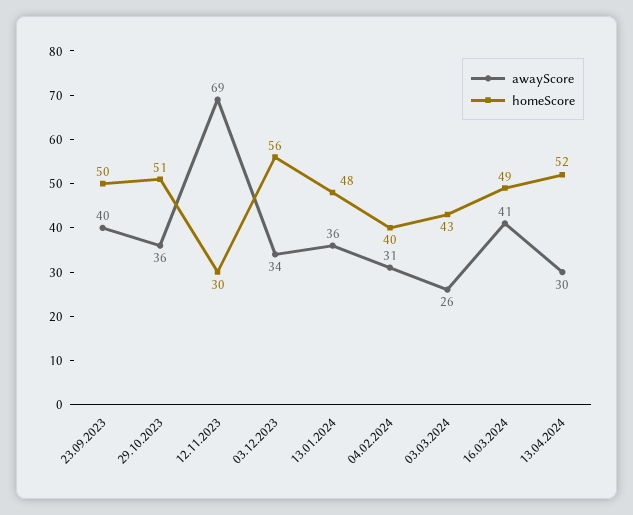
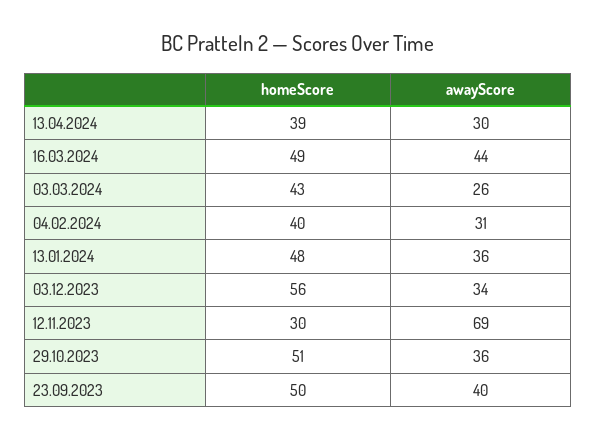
  {
    "awayScore": {
      "23.09.2023": 40,
      "29.10.2023": 36,
      "12.11.2023": 69,
      "03.12.2023": 34,
      "13.01.2024": 36,
      "04.02.2024": 31,
      "03.03.2024": 26,
-     "16.03.2024": 41,
+     "16.03.2024": 44,
      "13.04.2024": 30
    },
    "homeScore": {
      "23.09.2023": 50,
      "29.10.2023": 51,
      "12.11.2023": 30,
      "03.12.2023": 56,
      "13.01.2024": 48,
      "04.02.2024": 40,
      "03.03.2024": 43,
      "16.03.2024": 49,
-     "13.04.2024": 52
+     "13.04.2024": 39
    }
  }

